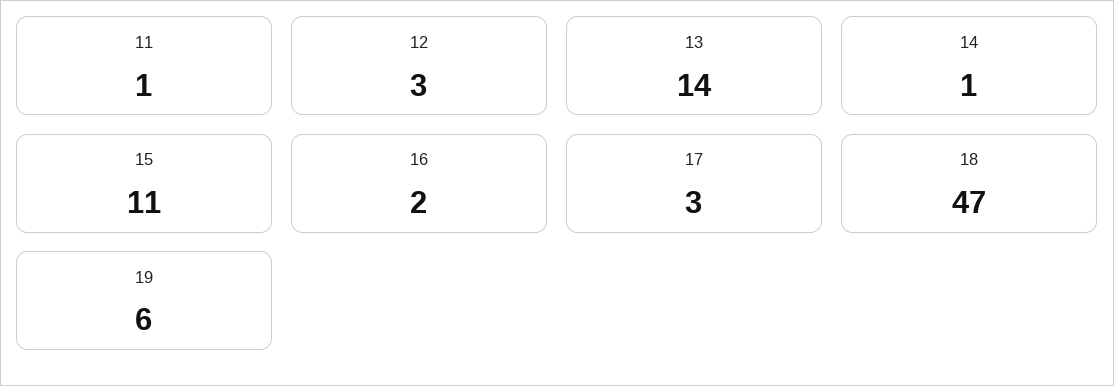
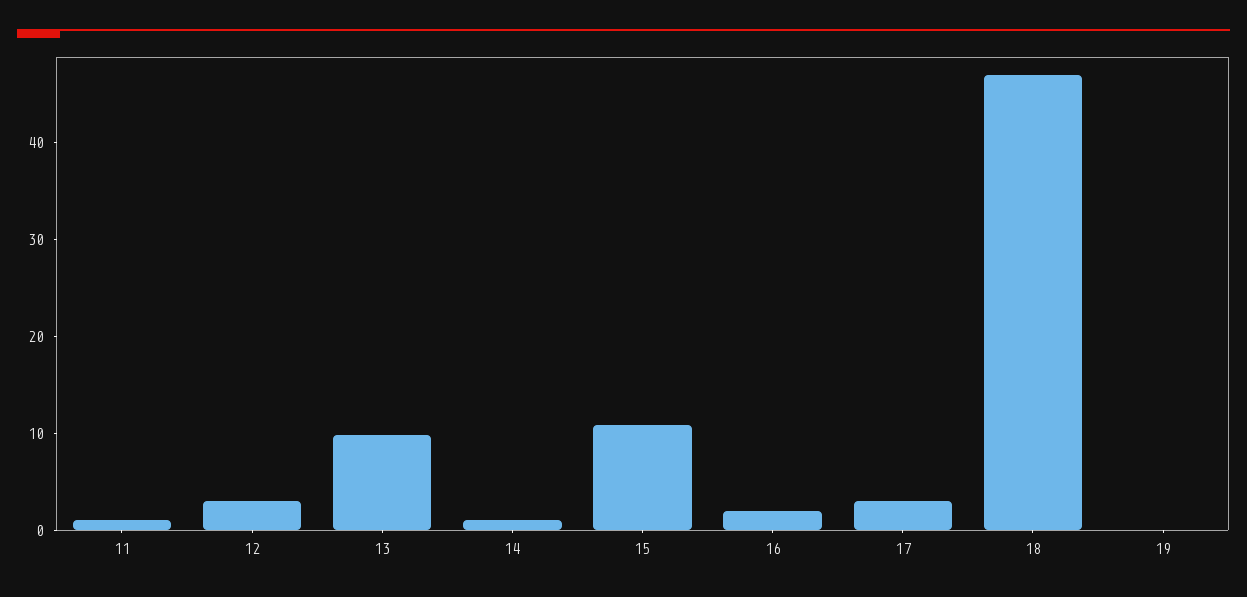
  {
    "11": 1,
    "12": 3,
-   "13": 14,
+   "13": 10,
    "14": 1,
    "15": 11,
    "16": 2,
    "17": 3,
    "18": 47,
-   "19": 6
+   "19": 0
  }

